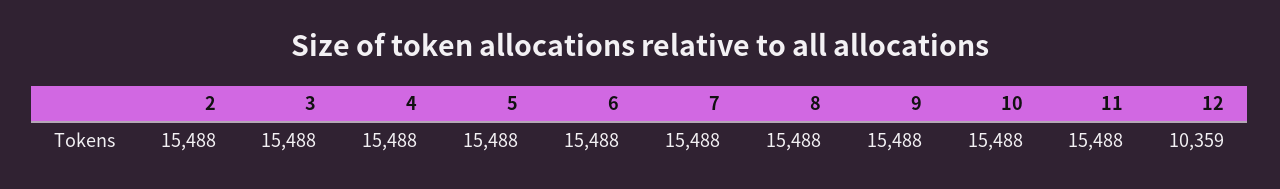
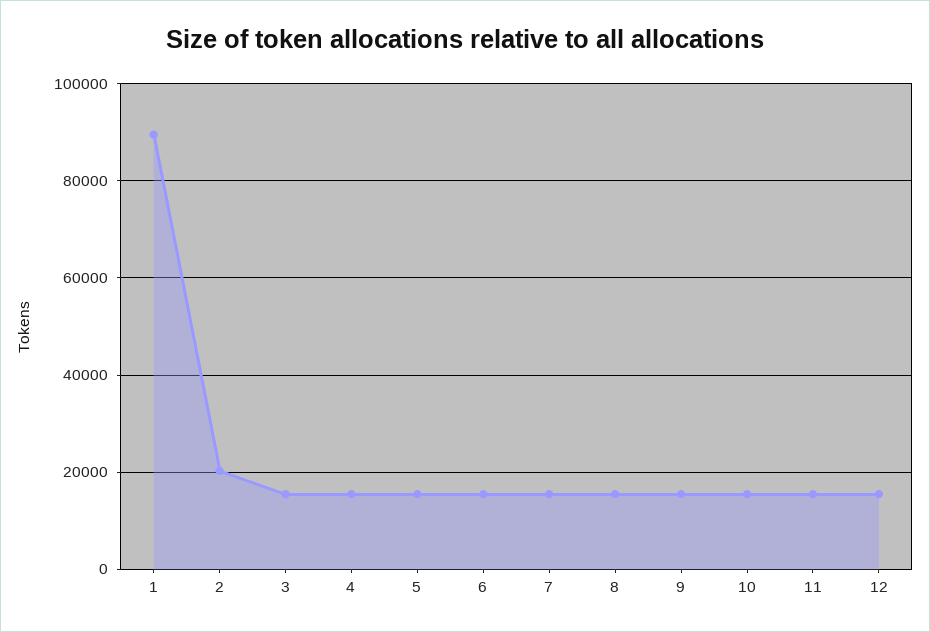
  {
-   "2": 15488,
+   "2": 20000,
    "3": 15488,
    "4": 15488,
    "5": 15488,
    "6": 15488,
    "7": 15488,
    "8": 15488,
    "9": 15488,
    "10": 15488,
    "11": 15488,
-   "12": 10359
+   "12": 16000,
+   "1": 90000
  }

